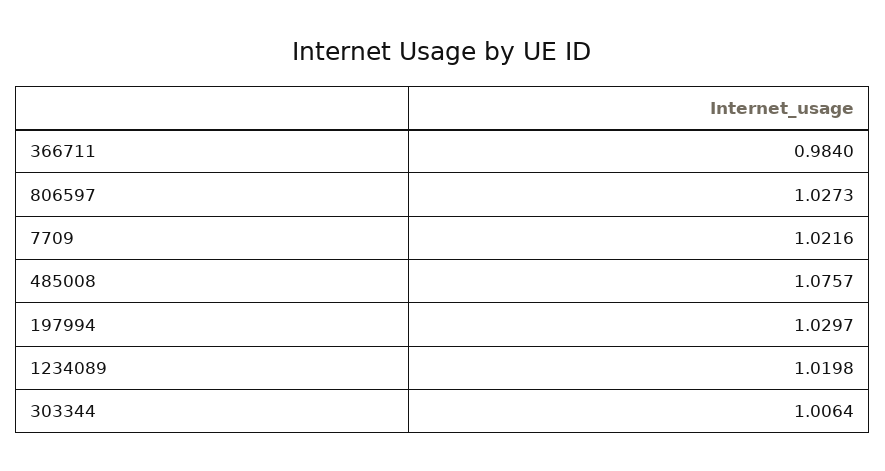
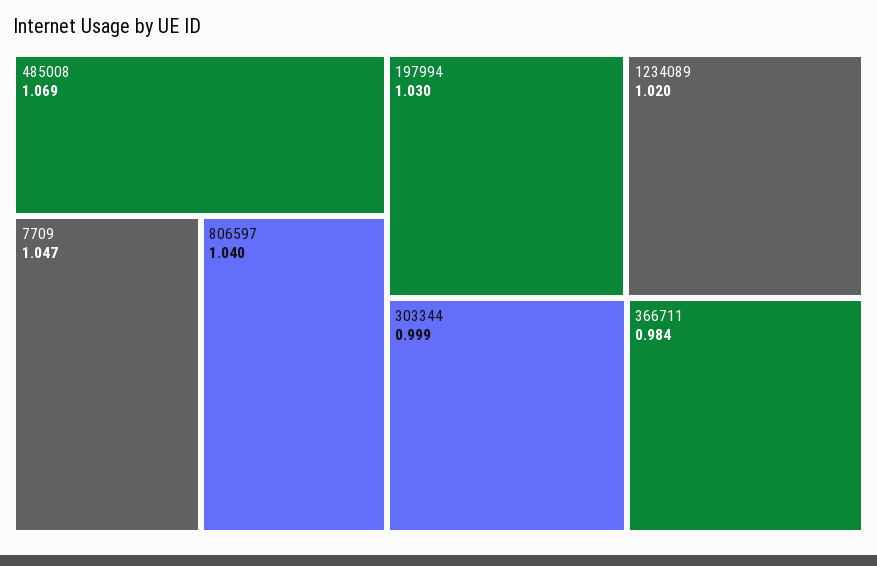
  {
    "366711": 0.984,
-   "806597": 1.0273,
+   "806597": 1.04,
-   "7709": 1.0216,
+   "7709": 1.047,
-   "485008": 1.0757,
+   "485008": 1.069,
    "197994": 1.0297,
    "1234089": 1.0198,
-   "303344": 1.0064
+   "303344": 0.999
  }

